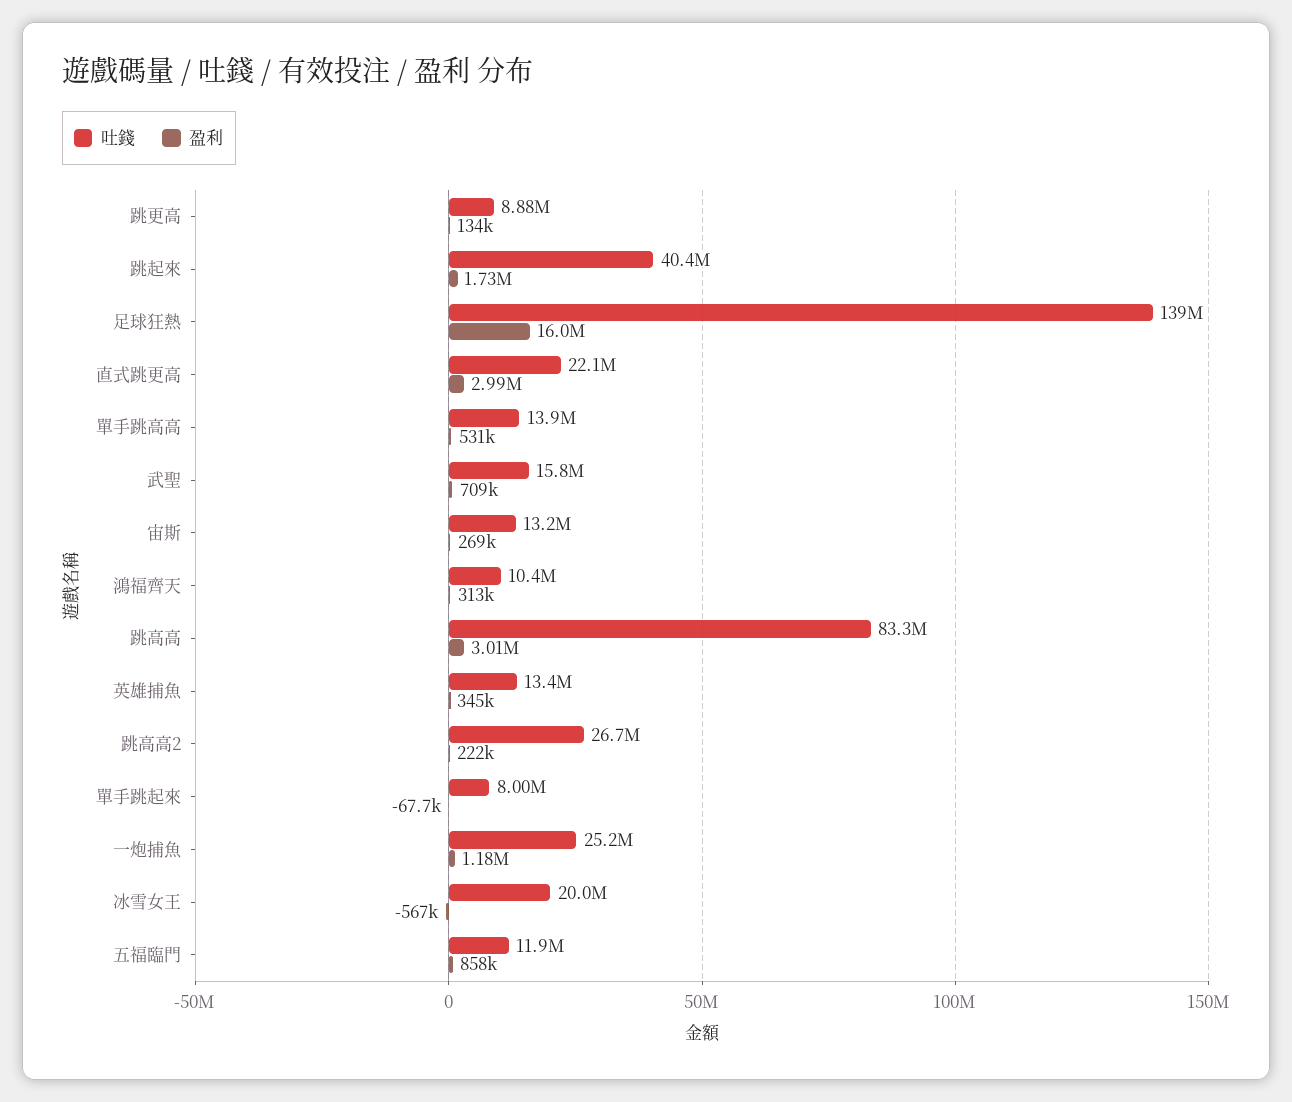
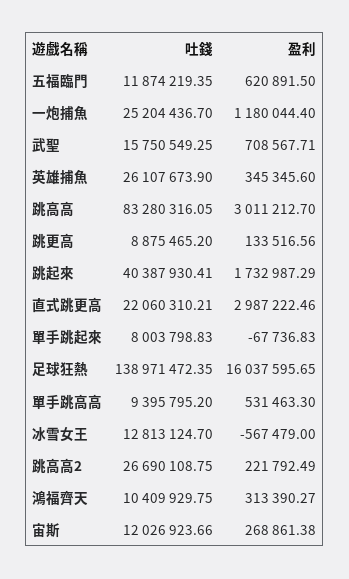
  {
    "吐錢": {
      "跳更高": 8875465.2,
      "跳起來": 40387930.41,
      "足球狂熱": 138971472.35,
      "直式跳更高": 22060310.21,
-     "單手跳高高": 13900000,
+     "單手跳高高": 9395795.2,
      "武聖": 15750549.25,
-     "宙斯": 13200000,
+     "宙斯": 12026923.66,
      "鴻福齊天": 10409929.75,
      "跳高高": 83280316.05,
-     "英雄捕魚": 13400000,
+     "英雄捕魚": 26107673.9,
      "跳高高2": 26690108.75,
      "單手跳起來": 8003798.83,
      "一炮捕魚": 25204436.7,
-     "冰雪女王": 20000000,
+     "冰雪女王": 12813124.7,
      "五福臨門": 11874219.35
    },
    "盈利": {
      "跳更高": 133516.56,
      "跳起來": 1732987.29,
      "足球狂熱": 16037595.65,
      "直式跳更高": 2987222.46,
      "單手跳高高": 531463.3,
      "武聖": 708567.71,
      "宙斯": 268861.38,
      "鴻福齊天": 313390.27,
      "跳高高": 3011212.7,
      "英雄捕魚": 345345.6,
      "跳高高2": 221792.49,
      "單手跳起來": -67736.83,
      "一炮捕魚": 1180044.4,
      "冰雪女王": -567479,
-     "五福臨門": 858000
+     "五福臨門": 620891.5
    }
  }

